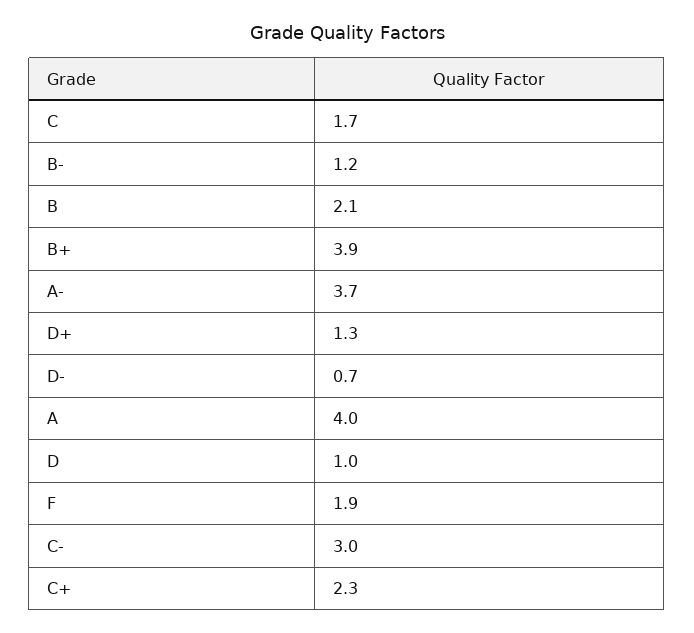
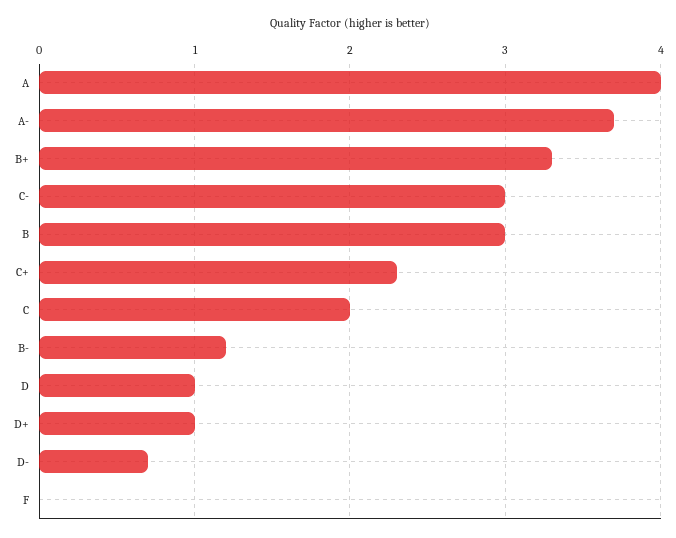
  {
-   "C": 1.7,
+   "C": 2,
    "B-": 1.2,
-   "B": 2.1,
+   "B": 3,
-   "B+": 3.9,
+   "B+": 3.3,
    "A-": 3.7,
-   "D+": 1.3,
+   "D+": 1,
    "D-": 0.7,
    "A": 4,
    "D": 1,
-   "F": 1.9,
+   "F": 0,
    "C-": 3,
    "C+": 2.3
  }

